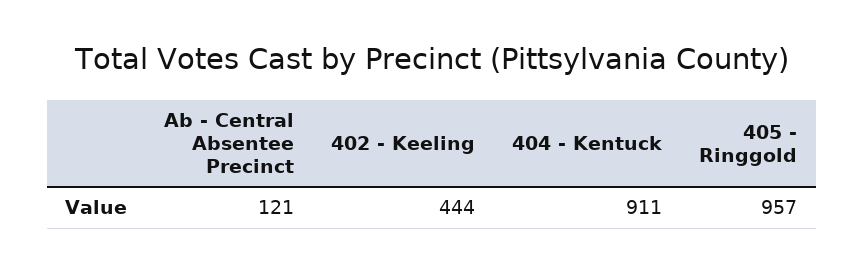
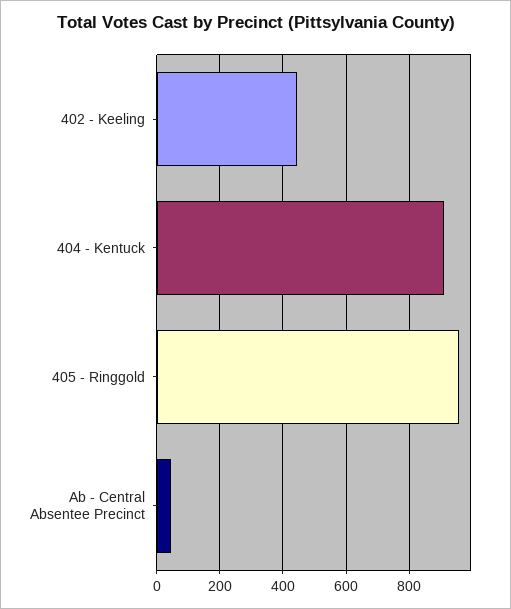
  {
-   "Ab - Central Absentee Precinct": 121,
+   "Ab - Central Absentee Precinct": 40,
    "402 - Keeling": 444,
    "404 - Kentuck": 911,
    "405 - Ringgold": 957
  }

